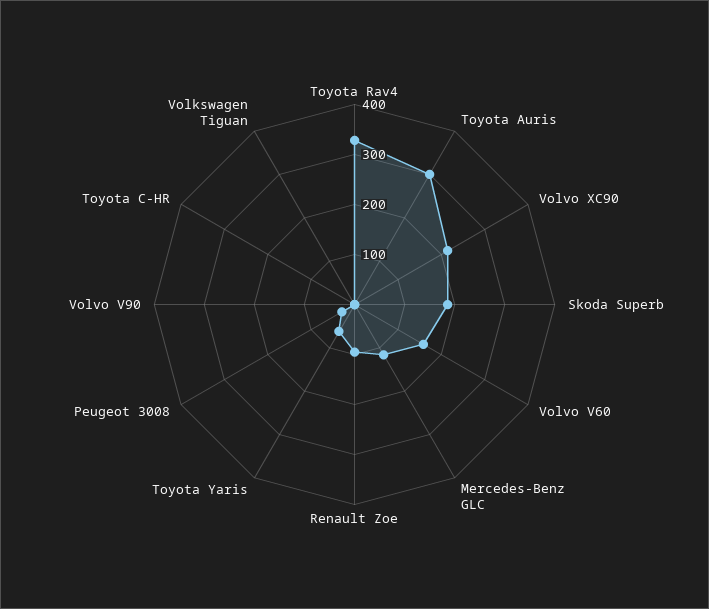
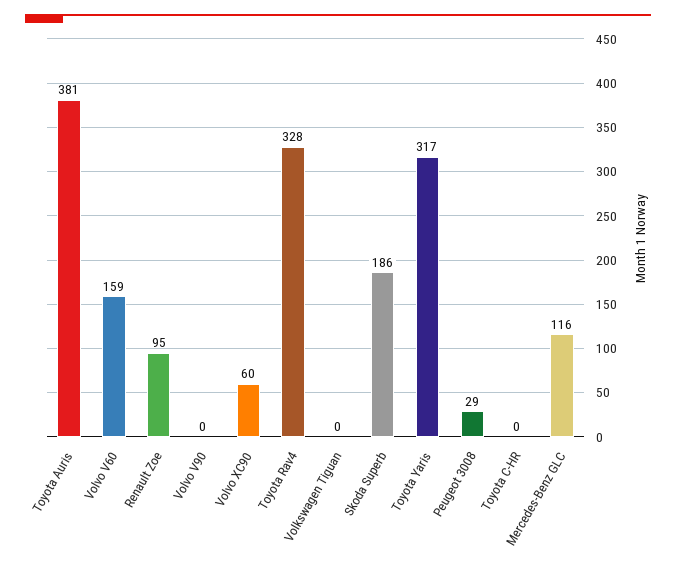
  {
    "Toyota Rav4": 328,
-   "Toyota Auris": 300,
+   "Toyota Auris": 381,
-   "Volvo XC90": 220,
+   "Volvo XC90": 60,
    "Skoda Superb": 186,
    "Volvo V60": 159,
    "Mercedes-Benz GLC": 116,
    "Renault Zoe": 95,
-   "Toyota Yaris": 60,
+   "Toyota Yaris": 317,
    "Peugeot 3008": 29,
    "Volvo V90": 0,
    "Toyota C-HR": 0,
    "Volkswagen Tiguan": 0
  }

